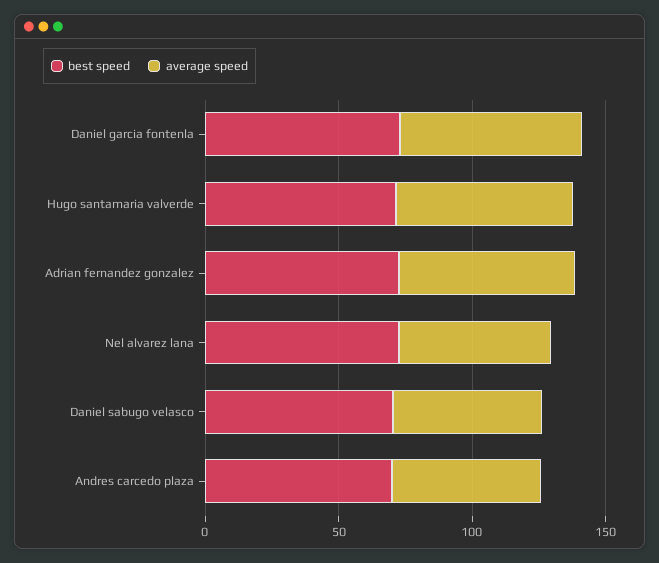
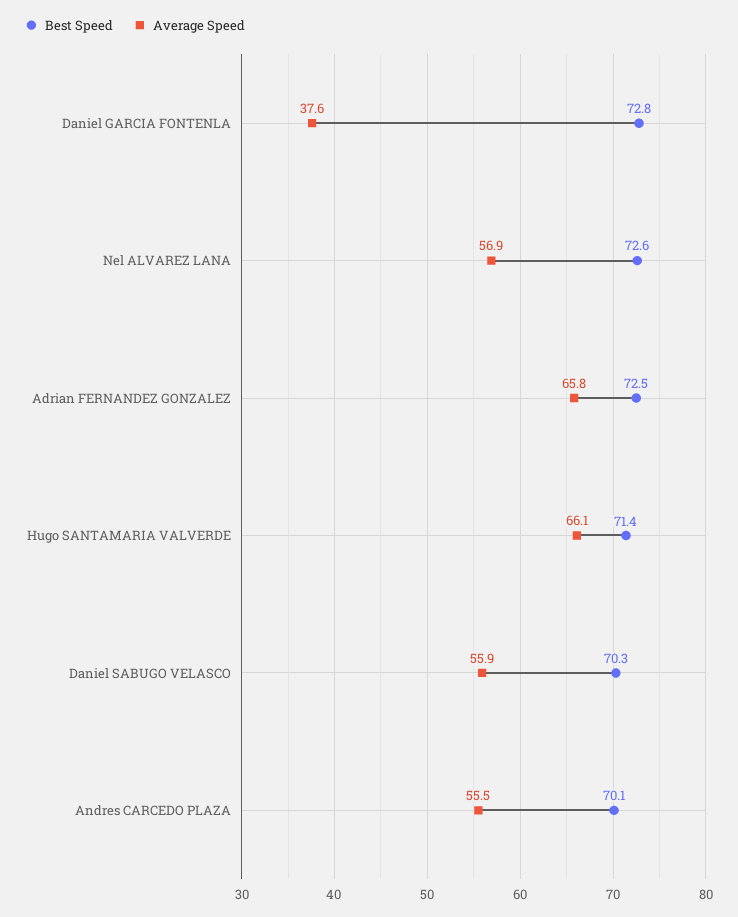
  {
    "best speed": {
      "Daniel garcia fontenla": 72.8,
      "Hugo santamaria valverde": 71.4,
      "Adrian fernandez gonzalez": 72.5,
      "Nel alvarez lana": 72.6,
      "Daniel sabugo velasco": 70.3,
      "Andres carcedo plaza": 70.1
    },
    "average speed": {
-     "Daniel garcia fontenla": 70,
+     "Daniel garcia fontenla": 37.6,
      "Hugo santamaria valverde": 66.1,
      "Adrian fernandez gonzalez": 65.8,
      "Nel alvarez lana": 56.9,
      "Daniel sabugo velasco": 55.9,
      "Andres carcedo plaza": 55.5
    }
  }

